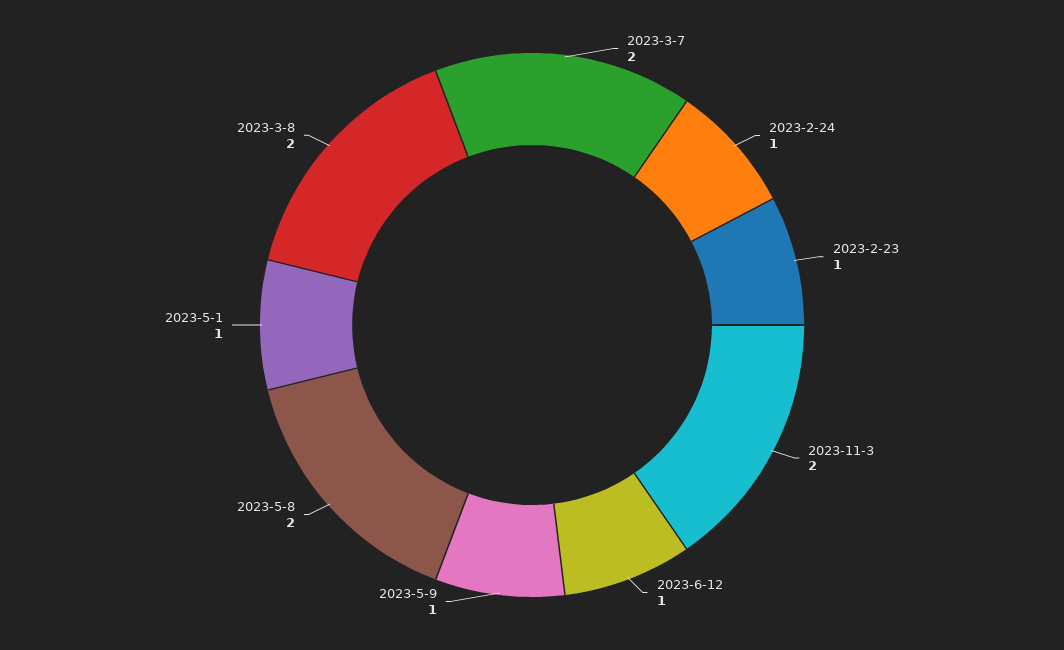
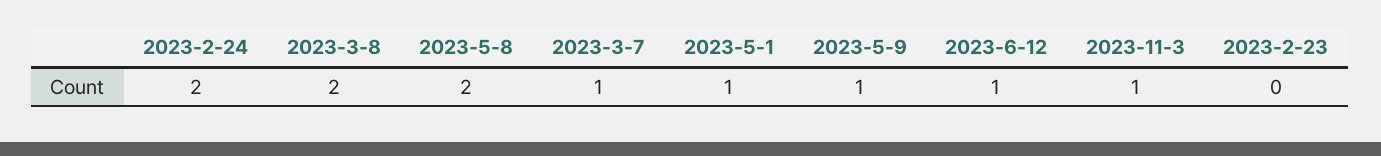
  {
-   "2023-3-7": 2,
+   "2023-3-7": 1,
-   "2023-2-24": 1,
+   "2023-2-24": 2,
-   "2023-2-23": 1,
+   "2023-2-23": 0,
-   "2023-11-3": 2,
+   "2023-11-3": 1,
    "2023-6-12": 1,
    "2023-5-9": 1,
    "2023-5-8": 2,
    "2023-5-1": 1,
    "2023-3-8": 2
  }

